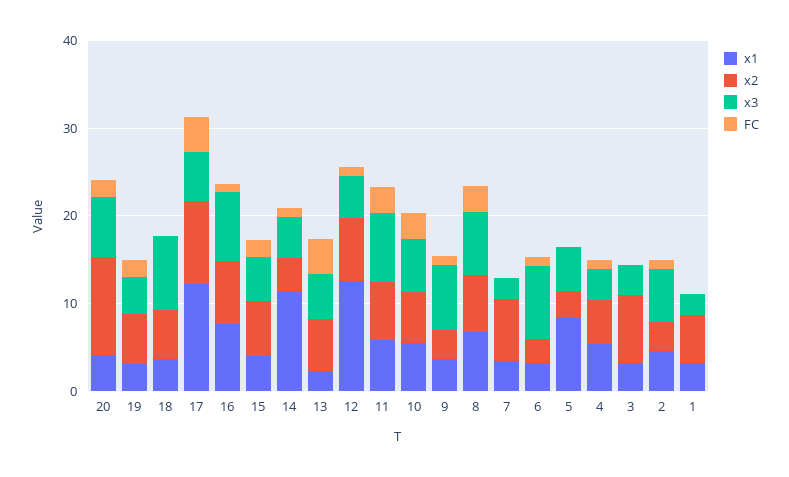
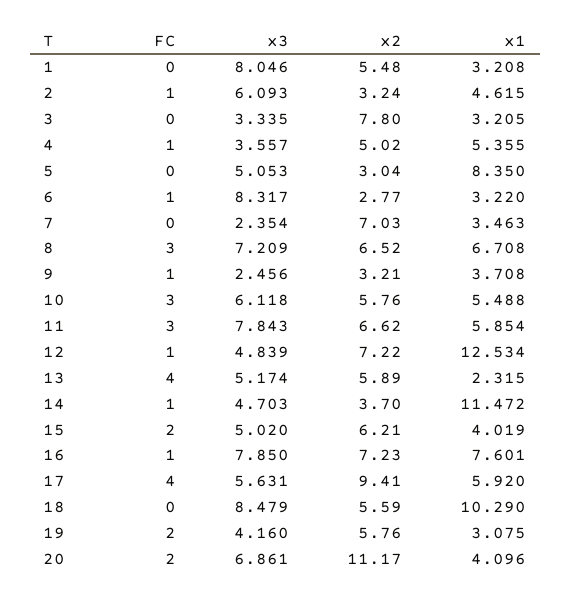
  {
    "x1": {
      "20": 4.096,
      "19": 3.075,
-     "18": 4,
+     "18": 10.29,
-     "17": 12,
+     "17": 5.92,
      "16": 7.601,
      "15": 4.019,
      "14": 11.472,
      "13": 2.315,
      "12": 12.534,
      "11": 5.854,
      "10": 5.488,
      "9": 3.708,
      "8": 6.708,
      "7": 3.463,
      "6": 3.22,
      "5": 8.35,
      "4": 5.355,
      "3": 3.205,
      "2": 4.615,
      "1": 3.208
    },
    "x2": {
      "20": 11.17,
      "19": 5.76,
      "18": 5.59,
      "17": 9.41,
      "16": 7.23,
      "15": 6.21,
      "14": 3.7,
      "13": 5.89,
      "12": 7.22,
      "11": 6.62,
      "10": 5.76,
      "9": 3.21,
      "8": 6.52,
      "7": 7.03,
      "6": 2.77,
      "5": 3.04,
      "4": 5.02,
      "3": 7.8,
      "2": 3.24,
      "1": 5.48
    },
    "x3": {
      "20": 6.861,
      "19": 4.16,
      "18": 8.479,
      "17": 5.631,
      "16": 7.85,
      "15": 5.02,
      "14": 4.703,
      "13": 5.174,
      "12": 4.839,
      "11": 7.843,
      "10": 6.118,
-     "9": 8,
+     "9": 2.456,
      "8": 7.209,
      "7": 2.354,
      "6": 8.317,
      "5": 5.053,
      "4": 3.557,
      "3": 3.335,
      "2": 6.093,
-     "1": 2
+     "1": 8.046
    },
    "FC": {
      "20": 2,
      "19": 2,
      "18": 0,
      "17": 4,
      "16": 1,
      "15": 2,
      "14": 1,
      "13": 4,
      "12": 1,
      "11": 3,
      "10": 3,
      "9": 1,
      "8": 3,
      "7": 0,
      "6": 1,
      "5": 0,
      "4": 1,
      "3": 0,
      "2": 1,
      "1": 0
    }
  }

